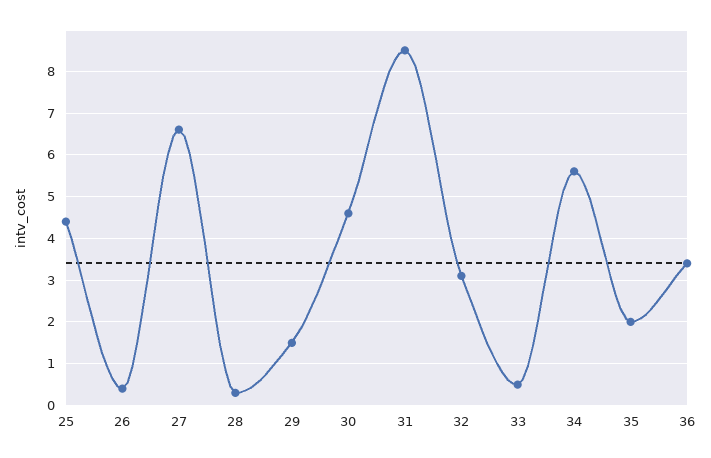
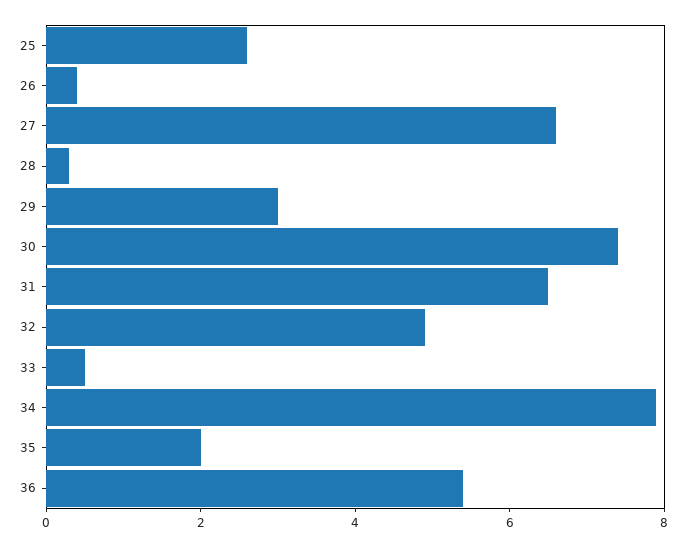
  {
-   "25": 4.5,
+   "25": 2.5,
    "26": 0.5,
    "27": 6.5,
    "28": 0.5,
-   "29": 1.5,
+   "29": 3,
-   "30": 4.5,
+   "30": 7.5,
-   "31": 8.5,
+   "31": 6.5,
-   "32": 3,
+   "32": 5,
    "33": 0.5,
-   "34": 5.5,
+   "34": 8,
    "35": 2,
-   "36": 3.5
+   "36": 5.5
  }

